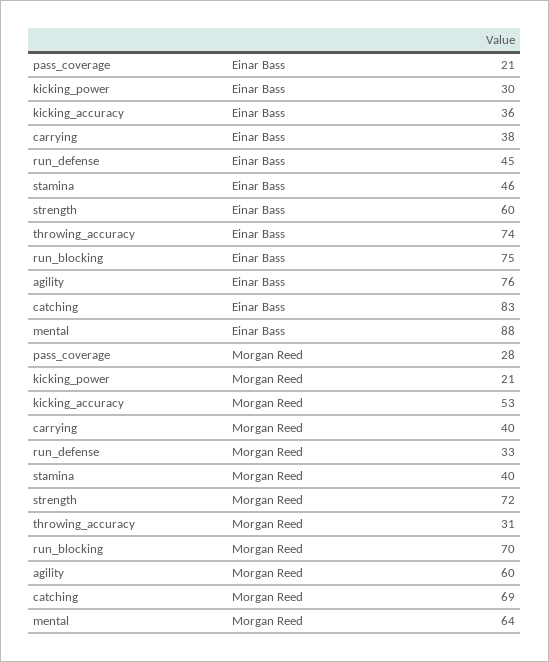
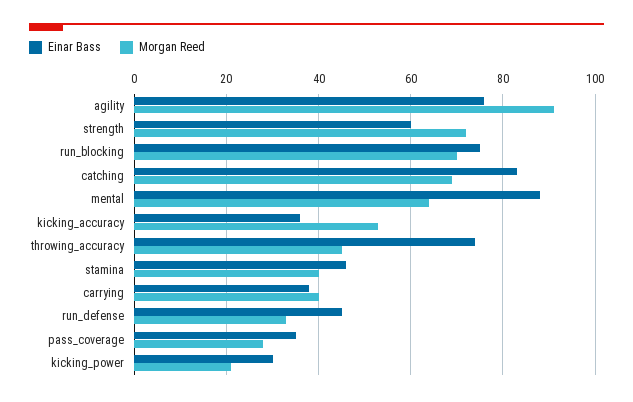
  {
    "Einar Bass": {
-     "pass_coverage": 21,
+     "pass_coverage": 35,
      "kicking_power": 30,
      "kicking_accuracy": 36,
      "carrying": 38,
      "run_defense": 45,
      "stamina": 46,
      "strength": 60,
      "throwing_accuracy": 74,
      "run_blocking": 75,
      "agility": 76,
      "catching": 83,
      "mental": 88
    },
    "Morgan Reed": {
      "pass_coverage": 28,
      "kicking_power": 21,
      "kicking_accuracy": 53,
      "carrying": 40,
      "run_defense": 33,
      "stamina": 40,
      "strength": 72,
-     "throwing_accuracy": 31,
+     "throwing_accuracy": 45,
      "run_blocking": 70,
-     "agility": 60,
+     "agility": 90,
      "catching": 69,
      "mental": 64
    }
  }

